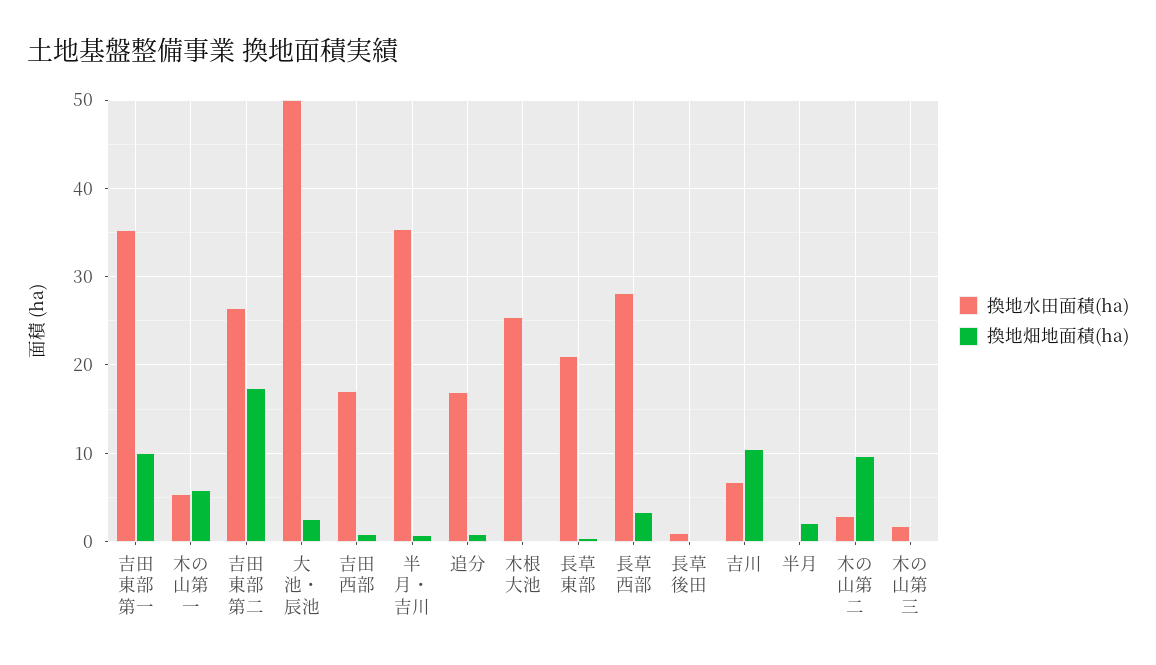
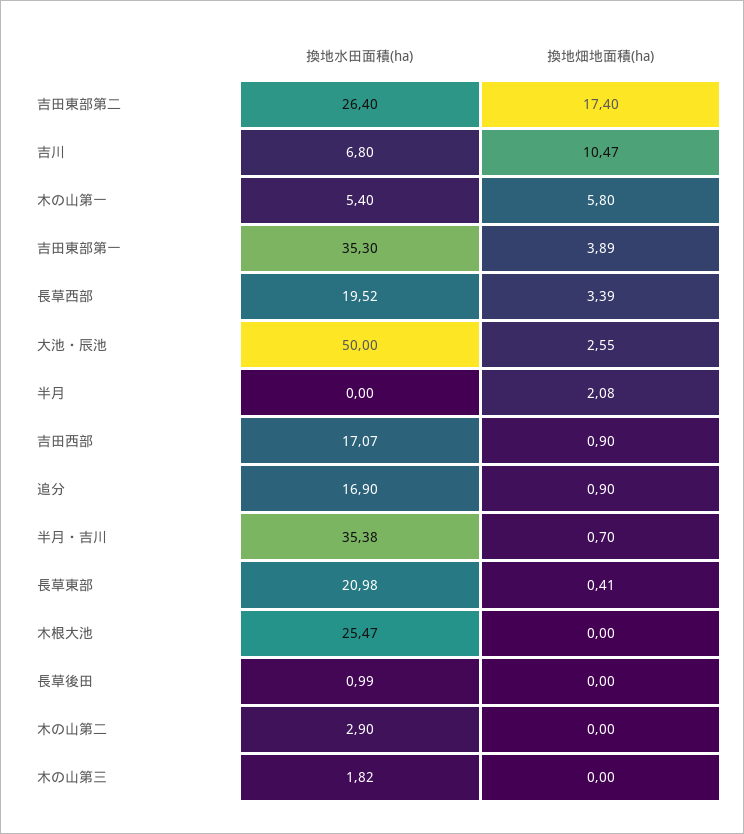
  {
    "換地水田面積(ha)": {
      "吉田東部第一": 35.3,
      "木の山第一": 5.4,
      "吉田東部第二": 26.4,
      "大池・辰池": 50,
      "吉田西部": 17.07,
      "半月・吉川": 35.38,
      "追分": 16.9,
      "木根大池": 25.47,
      "長草東部": 20.98,
-     "長草西部": 28,
+     "長草西部": 19.52,
      "長草後田": 0.99,
      "吉川": 6.8,
      "半月": 0,
      "木の山第二": 2.9,
      "木の山第三": 1.82
    },
    "換地畑地面積(ha)": {
-     "吉田東部第一": 10,
+     "吉田東部第一": 3.89,
      "木の山第一": 5.8,
      "吉田東部第二": 17.4,
      "大池・辰池": 2.55,
      "吉田西部": 0.9,
      "半月・吉川": 0.7,
      "追分": 0.9,
      "木根大池": 0,
      "長草東部": 0.41,
      "長草西部": 3.39,
      "長草後田": 0,
      "吉川": 10.47,
      "半月": 2.08,
-     "木の山第二": 10,
+     "木の山第二": 0,
      "木の山第三": 0
    }
  }

